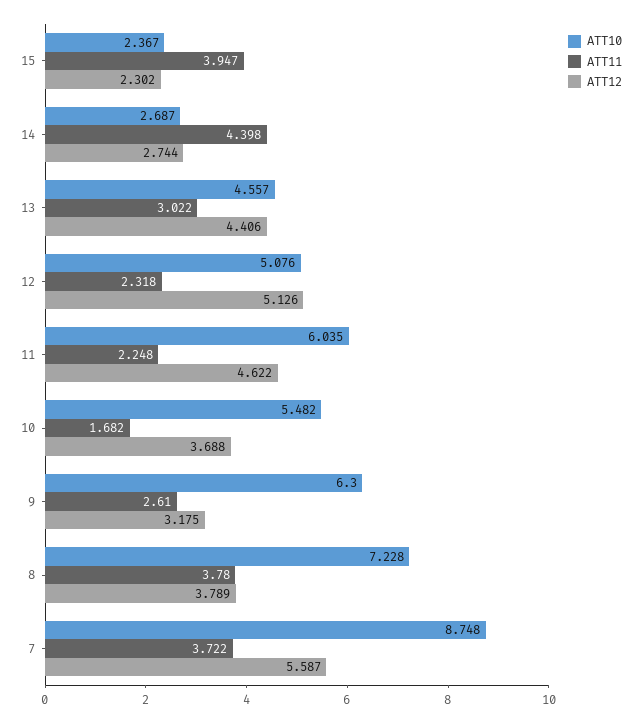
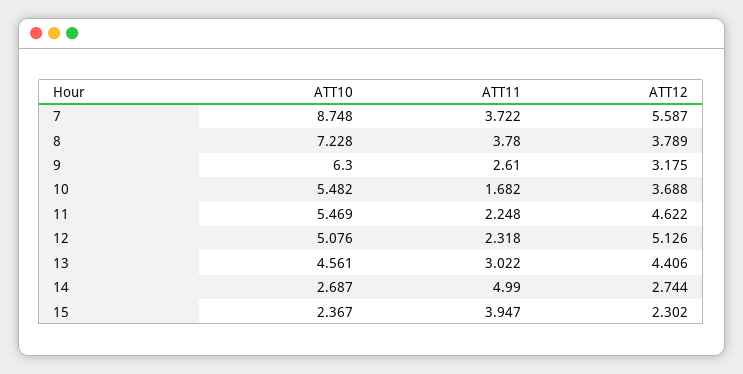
  {
    "ATT10": {
      "15": 2.367,
      "14": 2.687,
-     "13": 4.557,
+     "13": 4.561,
      "12": 5.076,
-     "11": 6.035,
+     "11": 5.469,
      "10": 5.482,
      "9": 6.3,
      "8": 7.228,
      "7": 8.748
    },
    "ATT11": {
      "15": 3.947,
-     "14": 4.398,
+     "14": 4.99,
      "13": 3.022,
      "12": 2.318,
      "11": 2.248,
      "10": 1.682,
      "9": 2.61,
      "8": 3.78,
      "7": 3.722
    },
    "ATT12": {
      "15": 2.302,
      "14": 2.744,
      "13": 4.406,
      "12": 5.126,
      "11": 4.622,
      "10": 3.688,
      "9": 3.175,
      "8": 3.789,
      "7": 5.587
    }
  }

